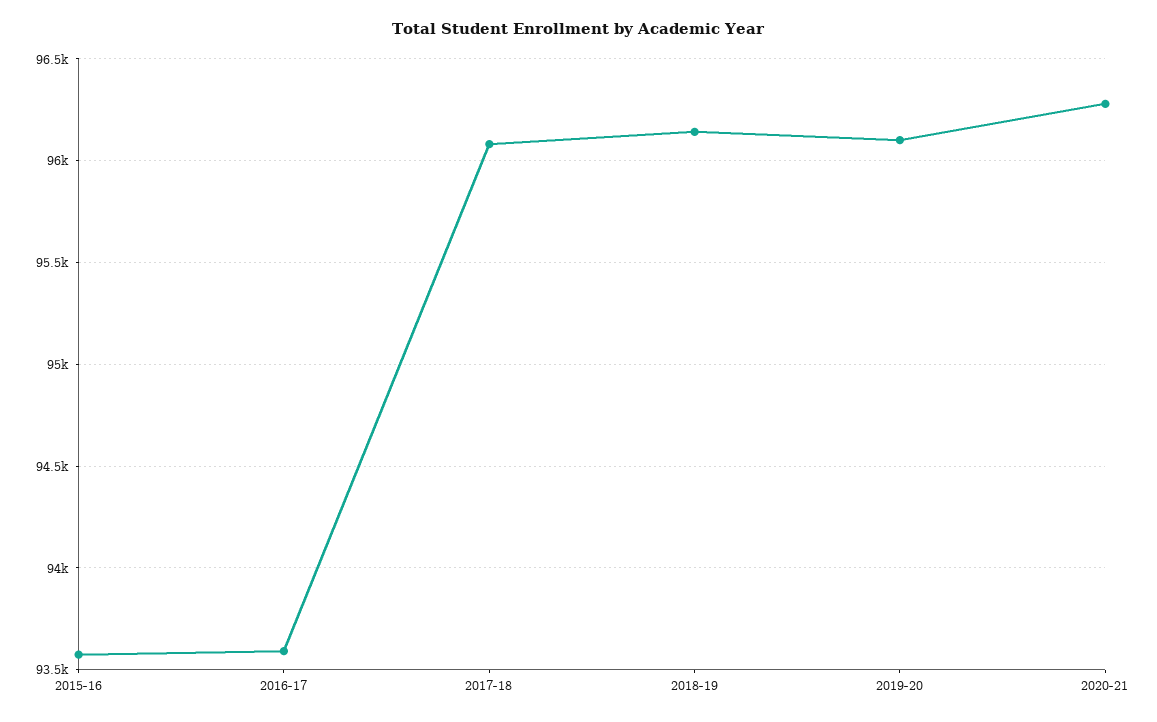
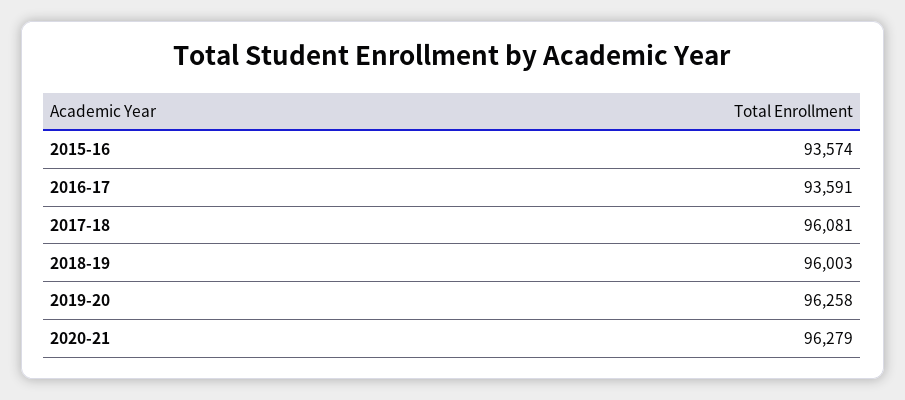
  {
    "2015-16": 93574,
    "2016-17": 93591,
    "2017-18": 96081,
-   "2018-19": 96150,
+   "2018-19": 96003,
-   "2019-20": 96100,
+   "2019-20": 96258,
    "2020-21": 96279
  }

